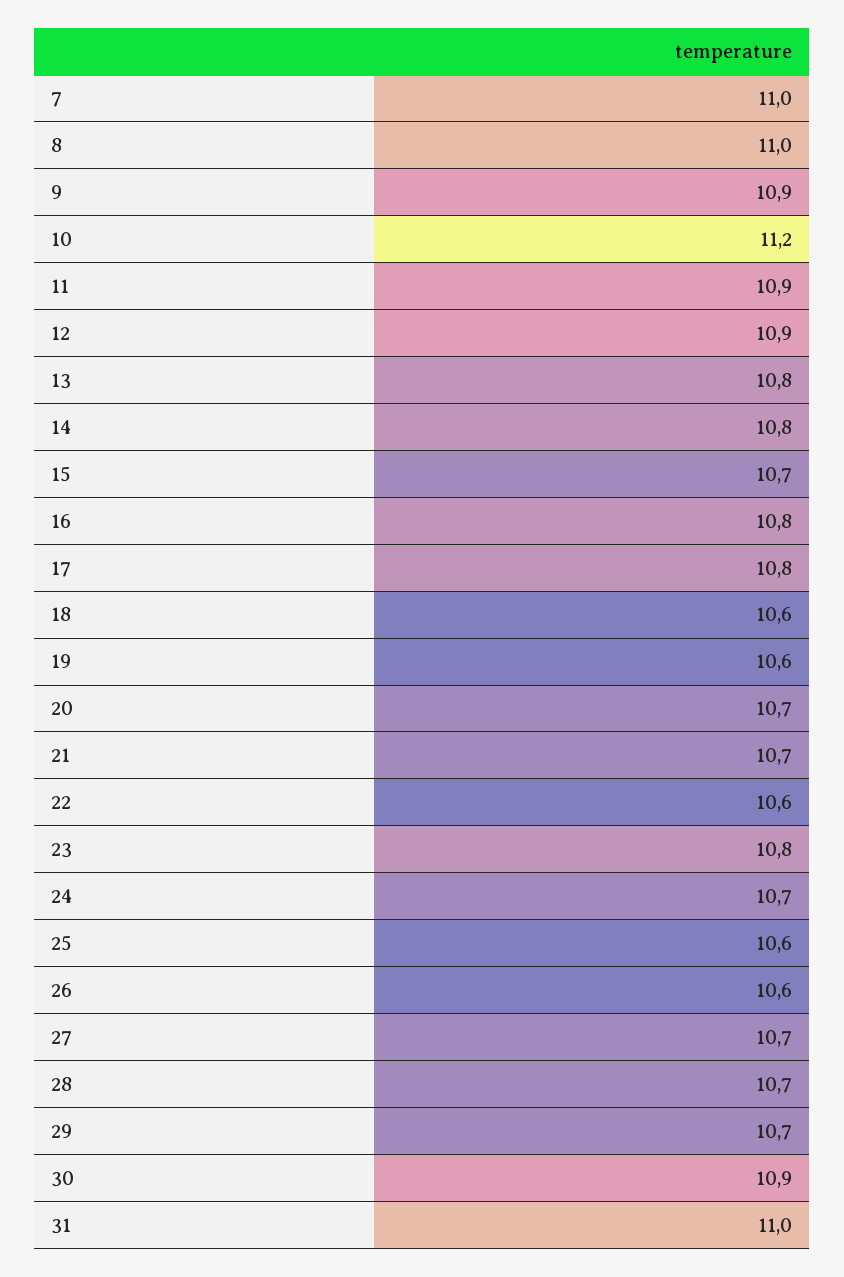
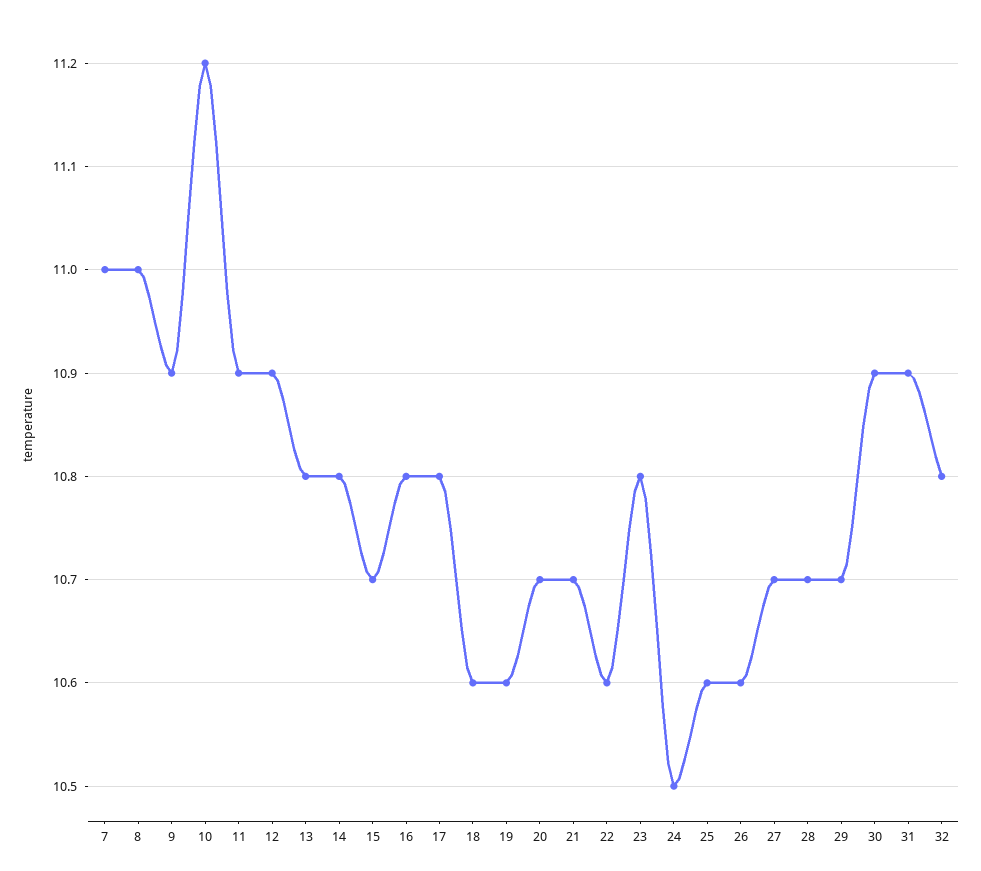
  {
    "7": 11,
    "8": 11,
    "9": 10.9,
    "10": 11.2,
    "11": 10.9,
    "12": 10.9,
    "13": 10.8,
    "14": 10.8,
    "15": 10.7,
    "16": 10.8,
    "17": 10.8,
    "18": 10.6,
    "19": 10.6,
    "20": 10.7,
    "21": 10.7,
    "22": 10.6,
    "23": 10.8,
-   "24": 10.7,
+   "24": 10.5,
    "25": 10.6,
    "26": 10.6,
    "27": 10.7,
    "28": 10.7,
    "29": 10.7,
    "30": 10.9,
-   "31": 11
+   "31": 10.9,
+   "32": 10.8
  }

